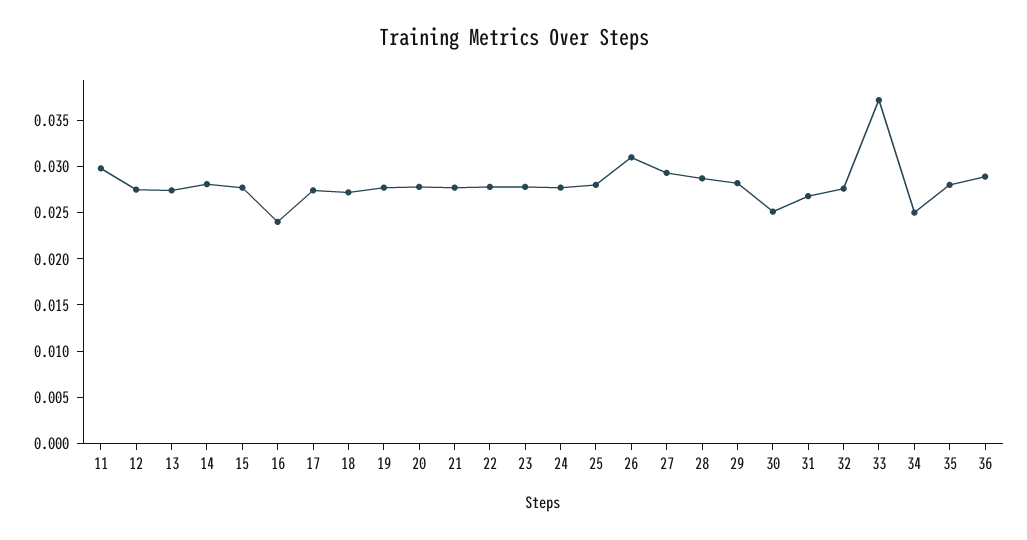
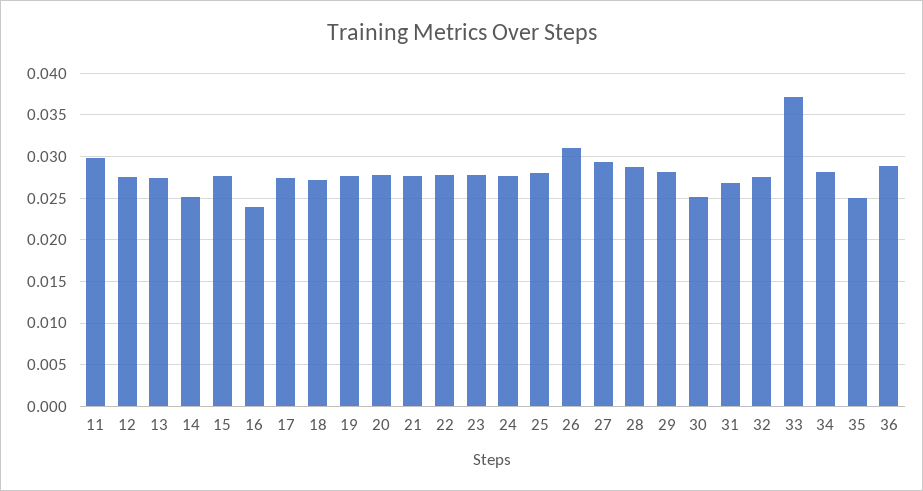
  {
    "11": 0.03,
    "12": 0.028,
    "13": 0.027,
-   "14": 0.028,
+   "14": 0.025,
    "15": 0.028,
    "16": 0.024,
    "17": 0.027,
    "18": 0.027,
    "19": 0.028,
    "20": 0.028,
    "21": 0.028,
    "22": 0.028,
    "23": 0.028,
    "24": 0.028,
    "25": 0.028,
    "26": 0.031,
    "27": 0.029,
    "28": 0.029,
    "29": 0.028,
    "30": 0.025,
    "31": 0.027,
    "32": 0.028,
    "33": 0.037,
-   "34": 0.025,
+   "34": 0.028,
-   "35": 0.028,
+   "35": 0.025,
    "36": 0.029
  }

